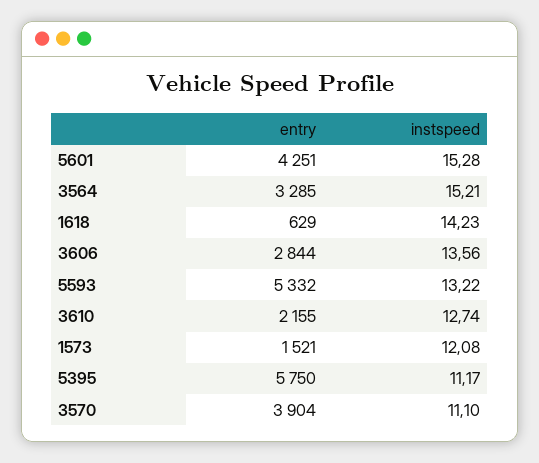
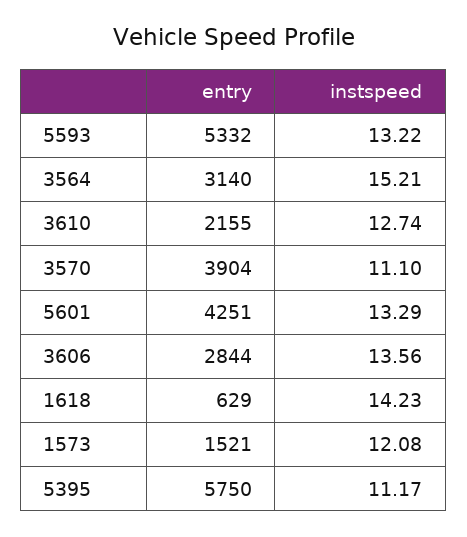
  {
    "entry": {
      "5601": 4251,
-     "3564": 3285,
+     "3564": 3140,
      "1618": 629,
      "3606": 2844,
      "5593": 5332,
      "3610": 2155,
      "1573": 1521,
      "5395": 5750,
      "3570": 3904
    },
    "instspeed": {
-     "5601": 15.28,
+     "5601": 13.29,
      "3564": 15.21,
      "1618": 14.23,
      "3606": 13.56,
      "5593": 13.22,
      "3610": 12.74,
      "1573": 12.08,
      "5395": 11.17,
      "3570": 11.1
    }
  }

